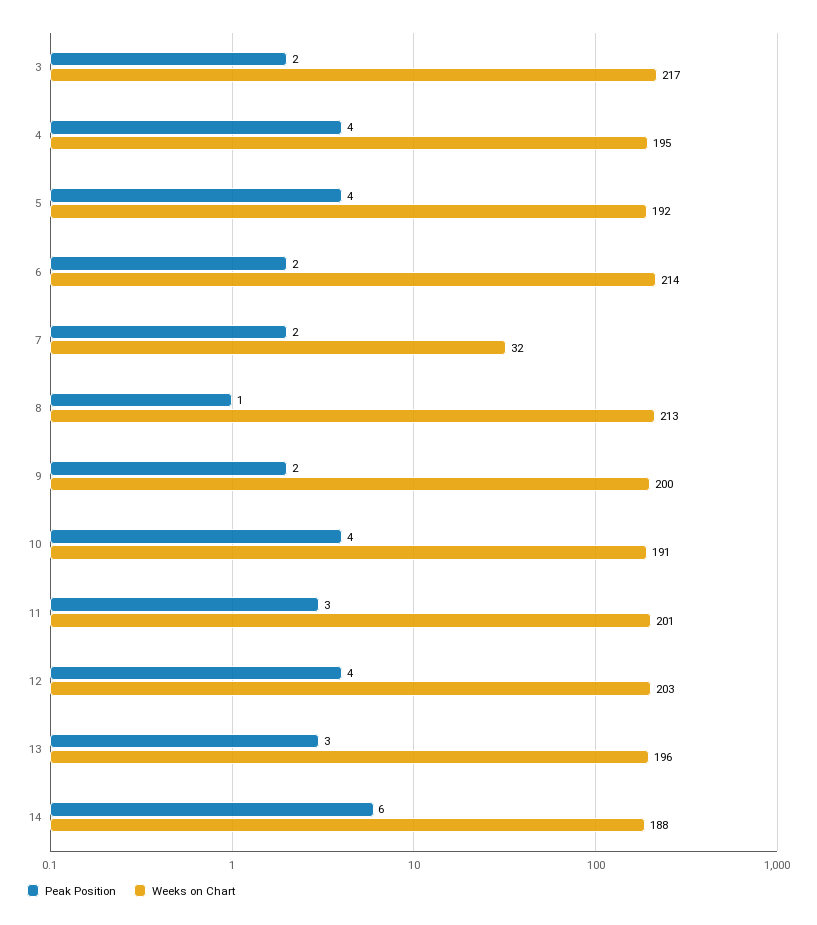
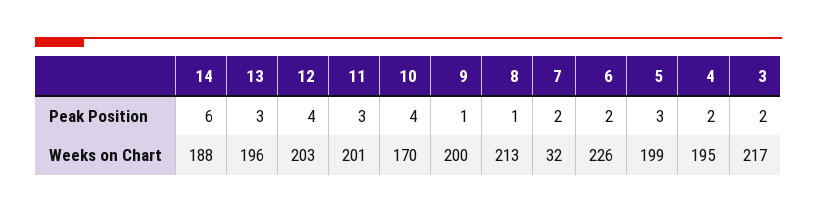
  {
    "Peak Position": {
      "3": 2,
-     "4": 4,
+     "4": 2,
-     "5": 4,
+     "5": 3,
      "6": 2,
      "7": 2,
      "8": 1,
-     "9": 2,
+     "9": 1,
      "10": 4,
      "11": 3,
      "12": 4,
      "13": 3,
      "14": 6
    },
    "Weeks on Chart": {
      "3": 217,
      "4": 195,
-     "5": 192,
+     "5": 199,
-     "6": 214,
+     "6": 226,
      "7": 32,
      "8": 213,
      "9": 200,
-     "10": 191,
+     "10": 170,
      "11": 201,
      "12": 203,
      "13": 196,
      "14": 188
    }
  }

